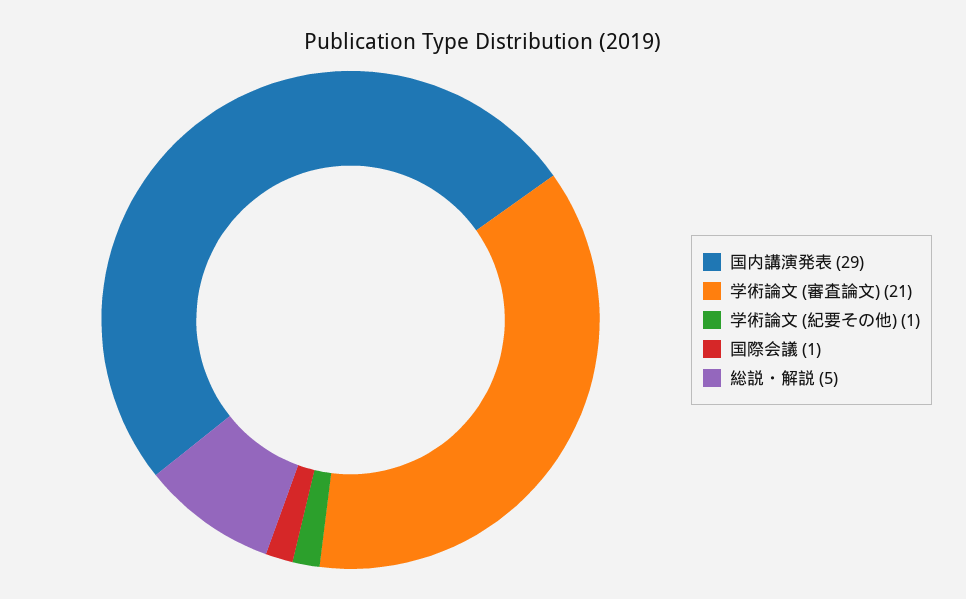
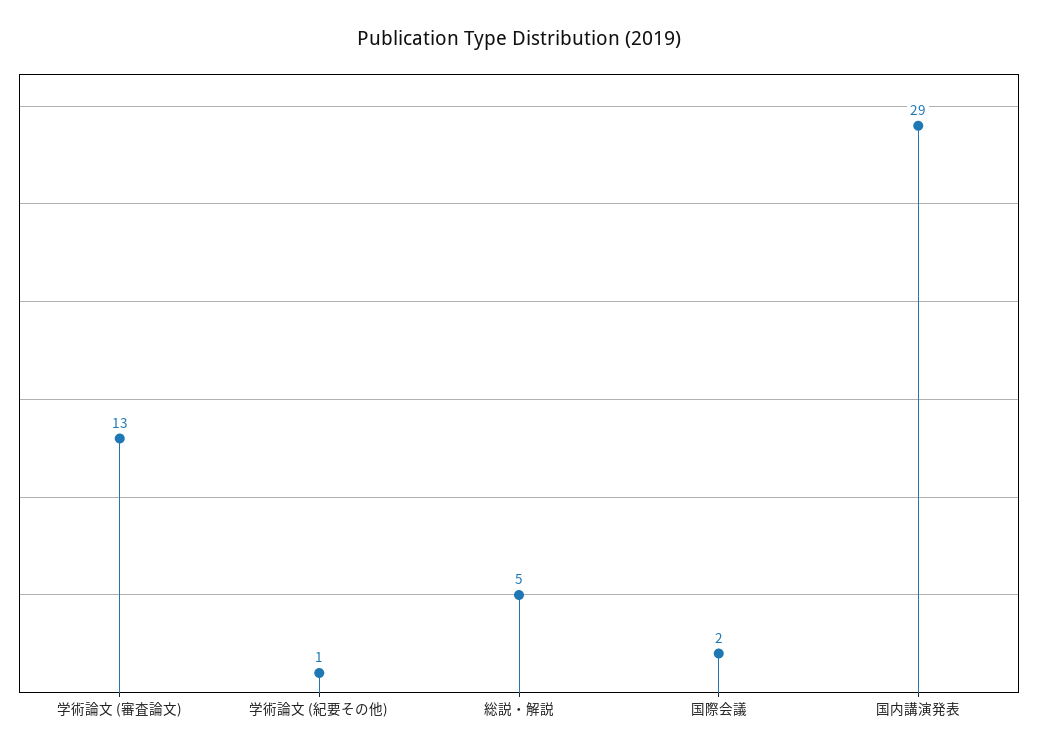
  {
    "国内講演発表": 29,
-   "学術論文 (審査論文)": 21,
+   "学術論文 (審査論文)": 13,
    "学術論文 (紀要その他)": 1,
-   "国際会議": 1,
+   "国際会議": 2,
    "総説・解説": 5
  }

